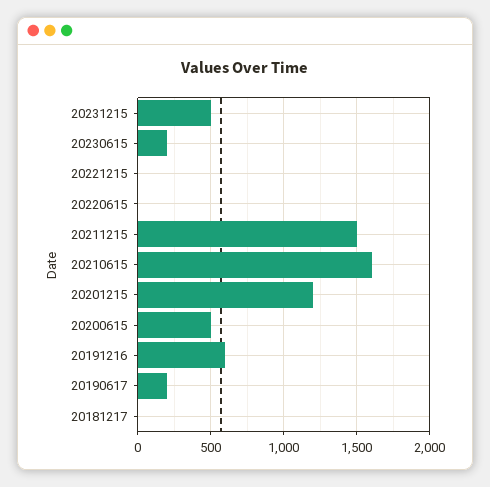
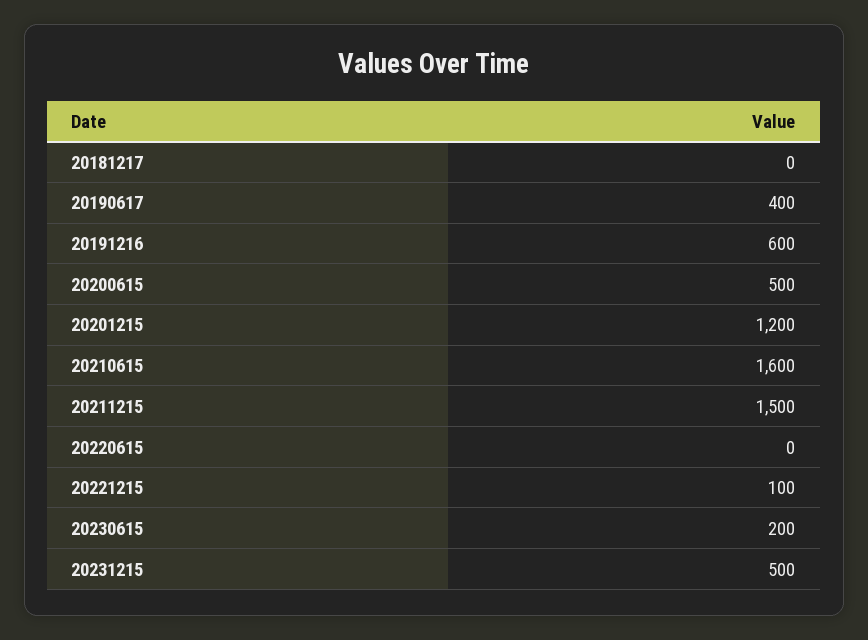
  {
    "20231215": 500,
    "20230615": 200,
-   "20221215": 0,
+   "20221215": 100,
    "20220615": 0,
    "20211215": 1500,
    "20210615": 1600,
    "20201215": 1200,
    "20200615": 500,
    "20191216": 600,
-   "20190617": 200,
+   "20190617": 400,
    "20181217": 0
  }

